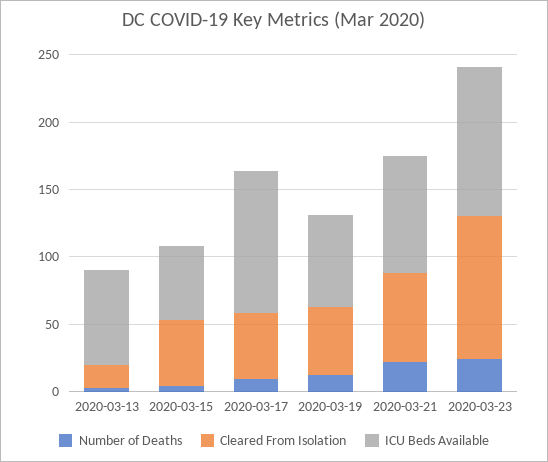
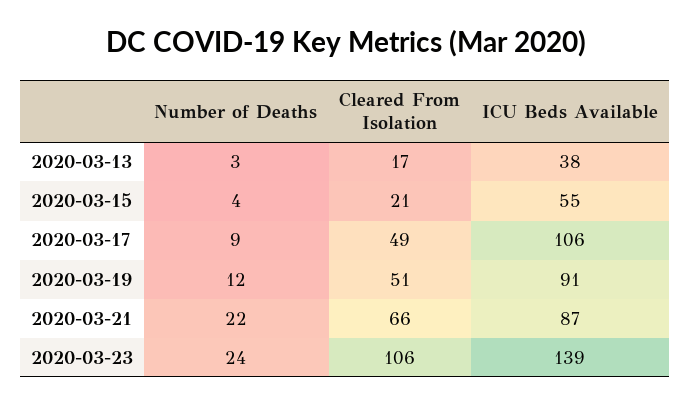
  {
    "Number of Deaths": {
      "2020-03-13": 3,
      "2020-03-15": 4,
      "2020-03-17": 9,
      "2020-03-19": 12,
      "2020-03-21": 22,
      "2020-03-23": 24
    },
    "Cleared From Isolation": {
      "2020-03-13": 17,
-     "2020-03-15": 50,
+     "2020-03-15": 21,
      "2020-03-17": 49,
      "2020-03-19": 51,
      "2020-03-21": 66,
      "2020-03-23": 106
    },
    "ICU Beds Available": {
-     "2020-03-13": 70,
+     "2020-03-13": 38,
      "2020-03-15": 55,
      "2020-03-17": 106,
-     "2020-03-19": 70,
+     "2020-03-19": 91,
      "2020-03-21": 87,
-     "2020-03-23": 110
+     "2020-03-23": 139
    }
  }

